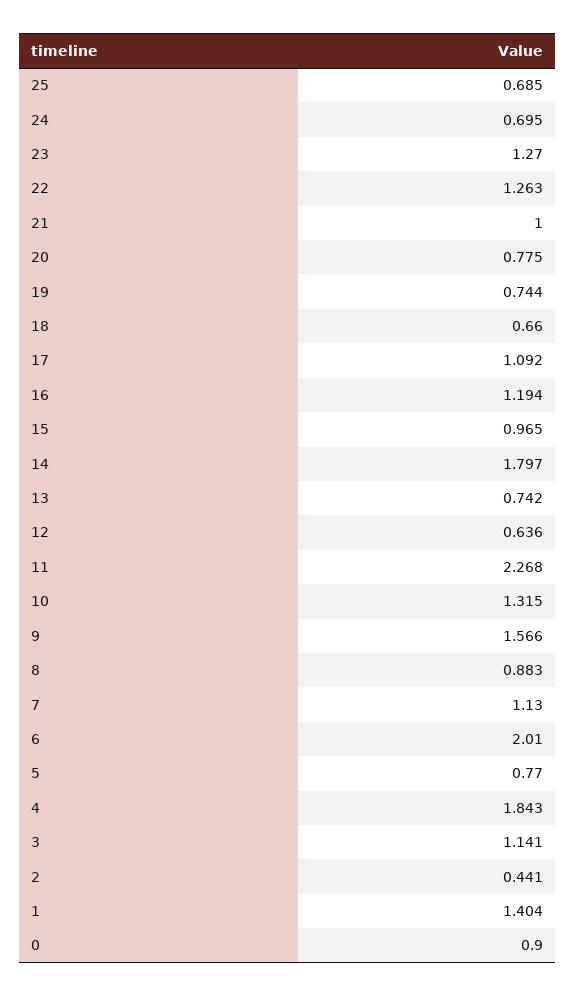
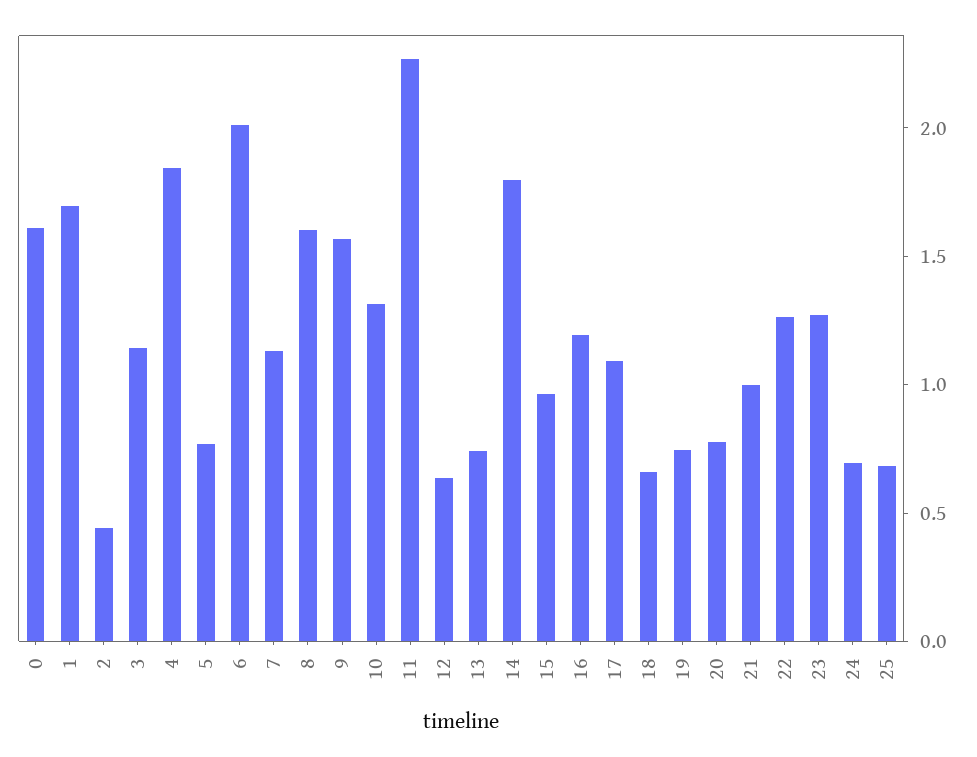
  {
    "25": 0.685,
    "24": 0.695,
    "23": 1.27,
    "22": 1.263,
    "21": 1,
    "20": 0.775,
    "19": 0.744,
    "18": 0.66,
    "17": 1.092,
    "16": 1.194,
    "15": 0.965,
    "14": 1.797,
    "13": 0.742,
    "12": 0.636,
    "11": 2.268,
    "10": 1.315,
    "9": 1.566,
-   "8": 0.883,
+   "8": 1.6,
    "7": 1.13,
    "6": 2.01,
    "5": 0.77,
    "4": 1.843,
    "3": 1.141,
    "2": 0.441,
-   "1": 1.404,
+   "1": 1.7,
-   "0": 0.9
+   "0": 1.6
  }

